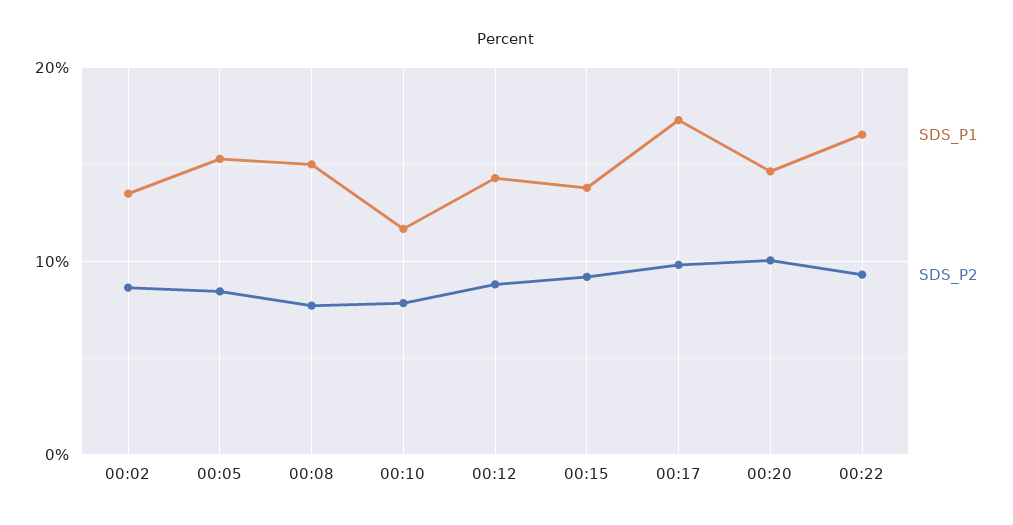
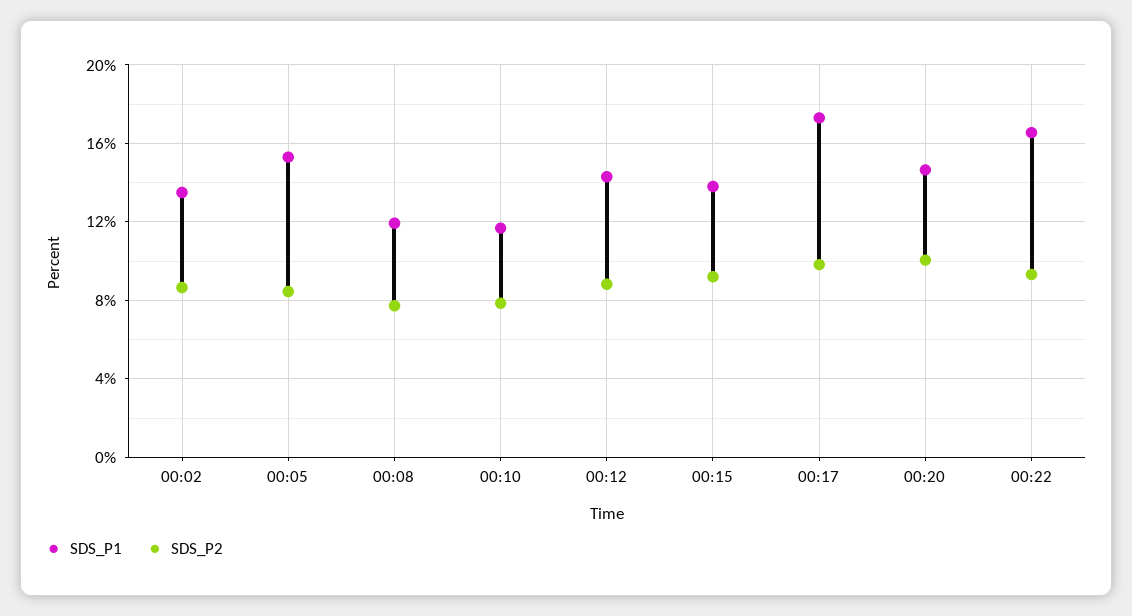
  {
    "SDS_P1": {
      "00:02": 13.5,
      "00:05": 15.5,
-     "00:08": 15,
+     "00:08": 12,
      "00:10": 11.5,
      "00:12": 14.5,
      "00:15": 14,
      "00:17": 17.5,
      "00:20": 14.5,
      "00:22": 16.5
    },
    "SDS_P2": {
      "00:02": 8.5,
      "00:05": 8.5,
      "00:08": 7.5,
      "00:10": 8,
      "00:12": 9,
      "00:15": 9,
      "00:17": 10,
      "00:20": 10,
      "00:22": 9.5
    }
  }

